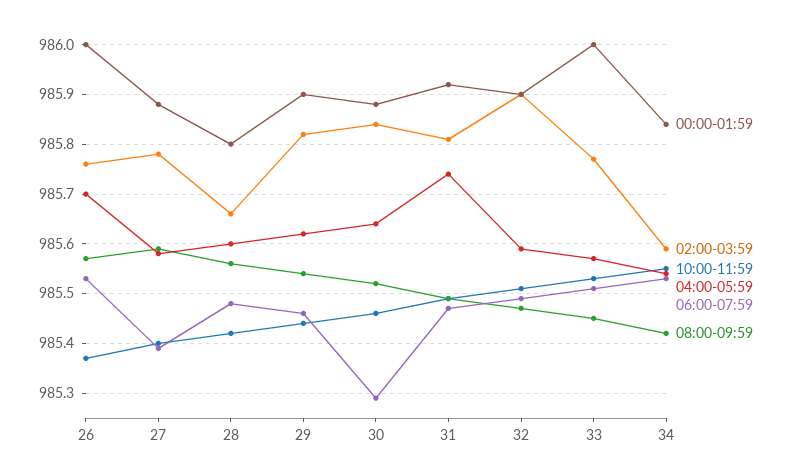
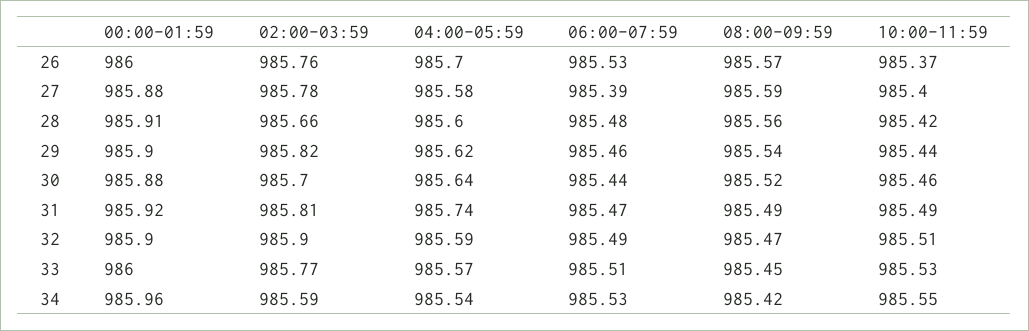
  {
    "00:00-01:59": {
      "26": 986,
      "27": 985.88,
-     "28": 985.8,
+     "28": 985.91,
      "29": 985.9,
      "30": 985.88,
      "31": 985.92,
      "32": 985.9,
      "33": 986,
-     "34": 985.85
+     "34": 985.96
    },
    "02:00-03:59": {
      "26": 985.76,
      "27": 985.78,
      "28": 985.66,
      "29": 985.82,
-     "30": 985.85,
+     "30": 985.7,
      "31": 985.81,
      "32": 985.9,
      "33": 985.77,
      "34": 985.59
    },
    "10:00-11:59": {
      "26": 985.37,
      "27": 985.4,
      "28": 985.42,
      "29": 985.44,
      "30": 985.46,
      "31": 985.49,
      "32": 985.51,
      "33": 985.53,
      "34": 985.55
    },
    "04:00-05:59": {
      "26": 985.7,
      "27": 985.58,
      "28": 985.6,
      "29": 985.62,
      "30": 985.64,
      "31": 985.74,
      "32": 985.59,
      "33": 985.57,
      "34": 985.54
    },
    "06:00-07:59": {
      "26": 985.53,
      "27": 985.39,
      "28": 985.48,
      "29": 985.46,
-     "30": 985.3,
+     "30": 985.44,
      "31": 985.47,
      "32": 985.49,
      "33": 985.51,
      "34": 985.53
    },
    "08:00-09:59": {
      "26": 985.57,
      "27": 985.59,
      "28": 985.56,
      "29": 985.54,
      "30": 985.52,
      "31": 985.49,
      "32": 985.47,
      "33": 985.45,
      "34": 985.42
    }
  }

